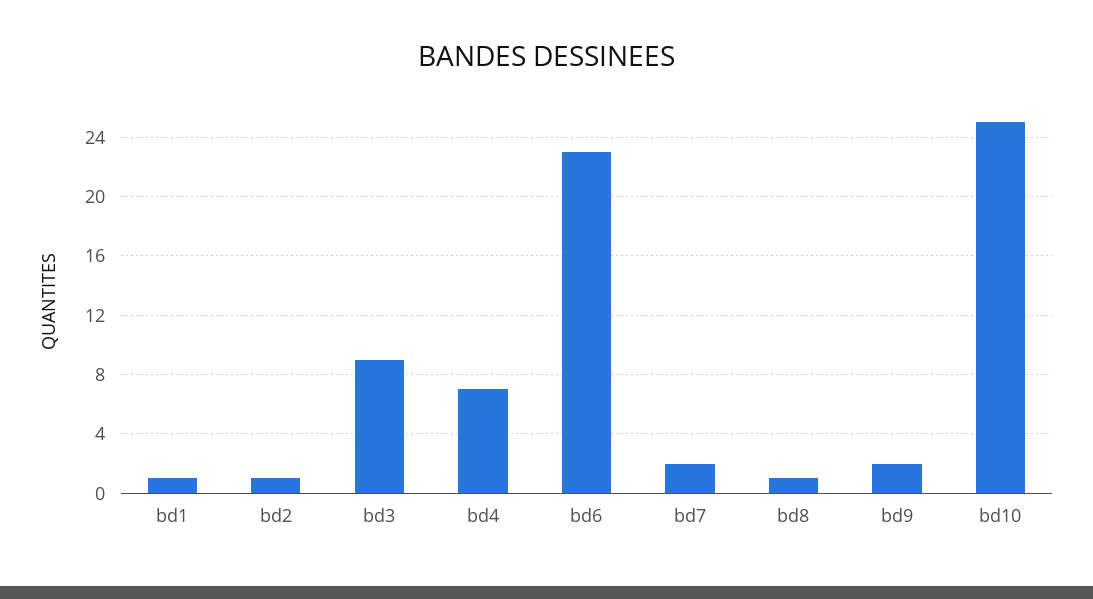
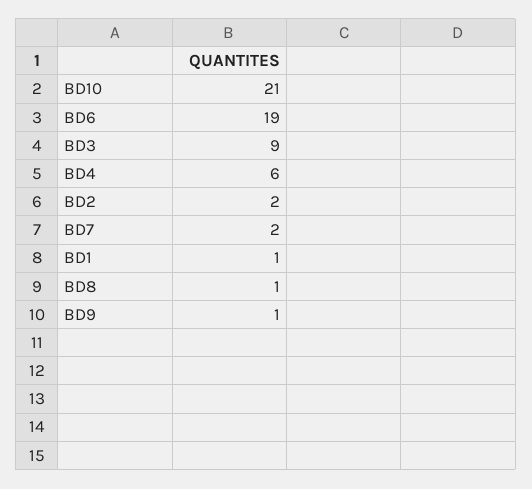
  {
    "bd1": 1,
-   "bd2": 1,
+   "bd2": 2,
    "bd3": 9,
-   "bd4": 7,
+   "bd4": 6,
-   "bd6": 23,
+   "bd6": 19,
    "bd7": 2,
    "bd8": 1,
-   "bd9": 2,
+   "bd9": 1,
-   "bd10": 25
+   "bd10": 21
  }

